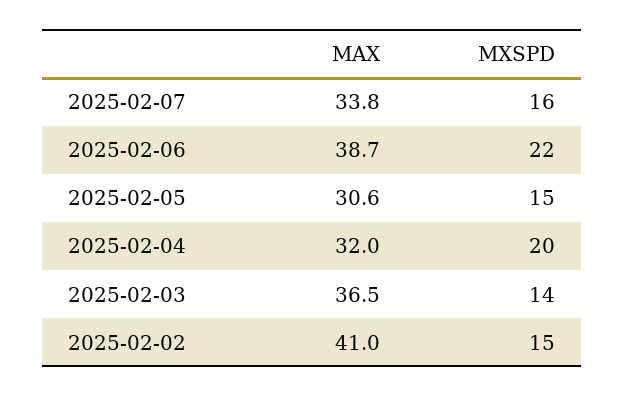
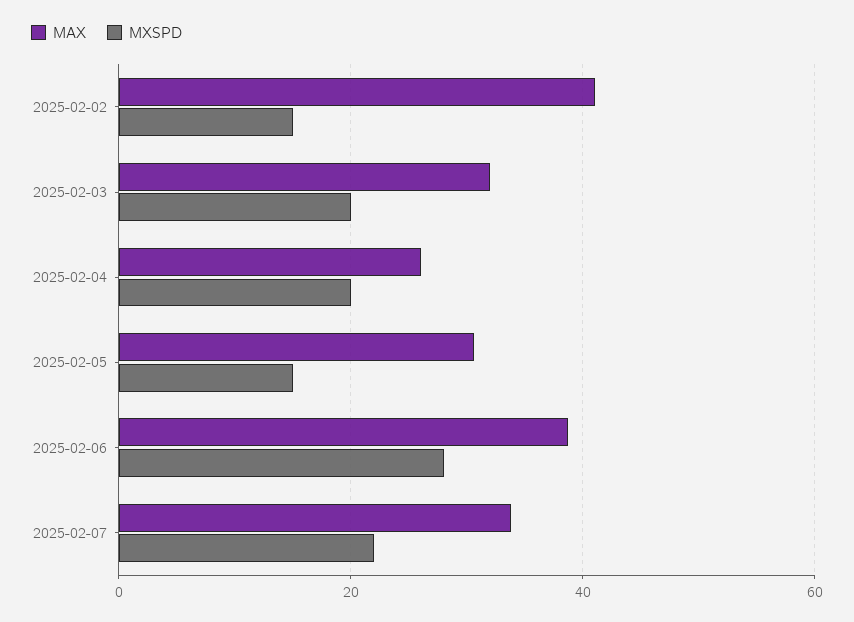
  {
    "MAX": {
      "2025-02-07": 33.8,
      "2025-02-06": 38.7,
      "2025-02-05": 30.6,
-     "2025-02-04": 32,
+     "2025-02-04": 26,
-     "2025-02-03": 36.5,
+     "2025-02-03": 32,
      "2025-02-02": 41
    },
    "MXSPD": {
-     "2025-02-07": 16,
+     "2025-02-07": 22,
-     "2025-02-06": 22,
+     "2025-02-06": 28,
      "2025-02-05": 15,
      "2025-02-04": 20,
-     "2025-02-03": 14,
+     "2025-02-03": 20,
      "2025-02-02": 15
    }
  }

